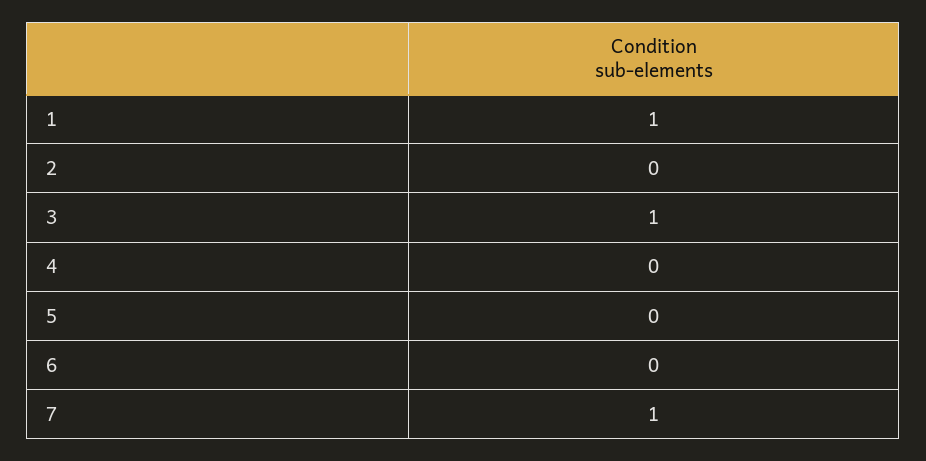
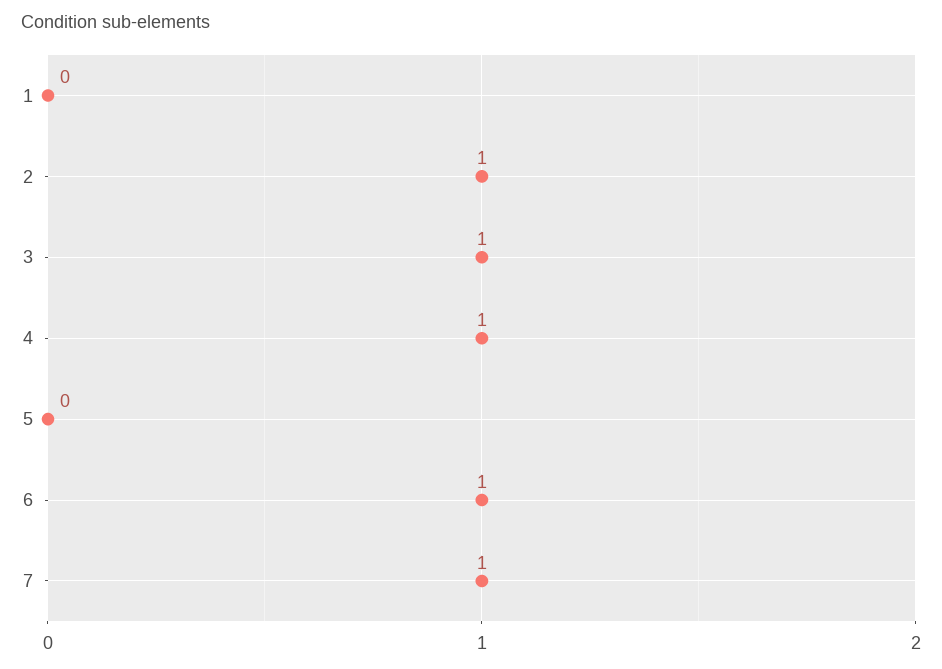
  {
-   "1": 1,
+   "1": 0,
-   "2": 0,
+   "2": 1,
    "3": 1,
-   "4": 0,
+   "4": 1,
    "5": 0,
-   "6": 0,
+   "6": 1,
    "7": 1
  }

